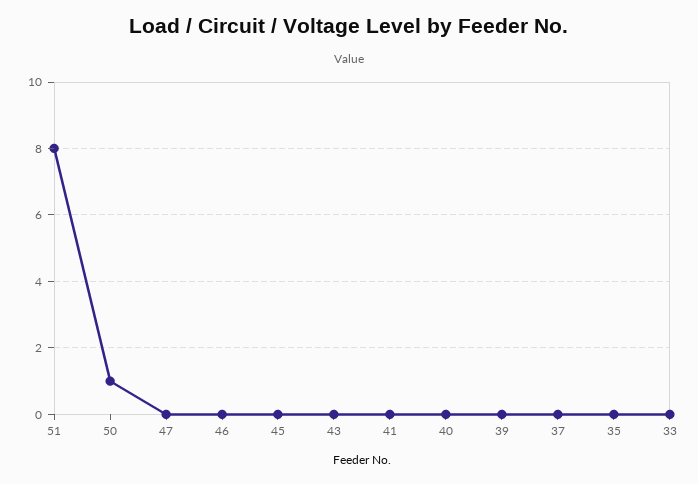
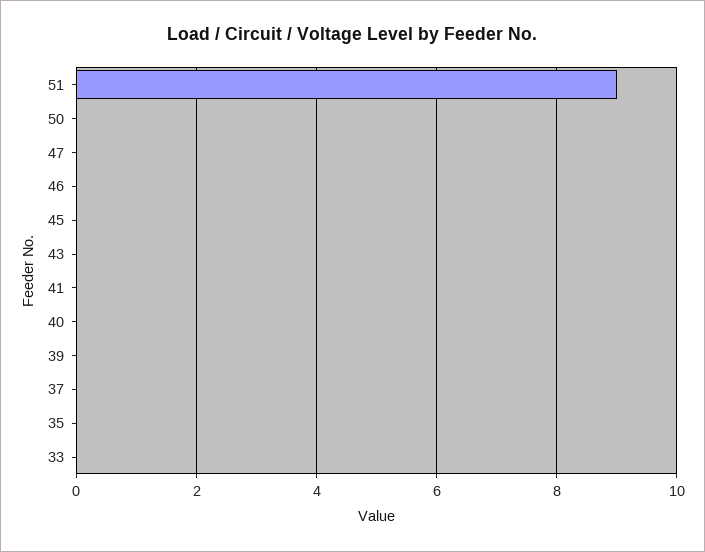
  {
-   "51": 8,
+   "51": 9,
-   "50": 1,
+   "50": 0,
    "47": 0,
    "46": 0,
    "45": 0,
    "43": 0,
    "41": 0,
    "40": 0,
    "39": 0,
    "37": 0,
    "35": 0,
    "33": 0
  }

